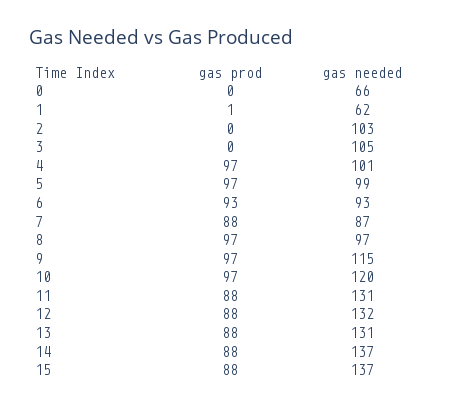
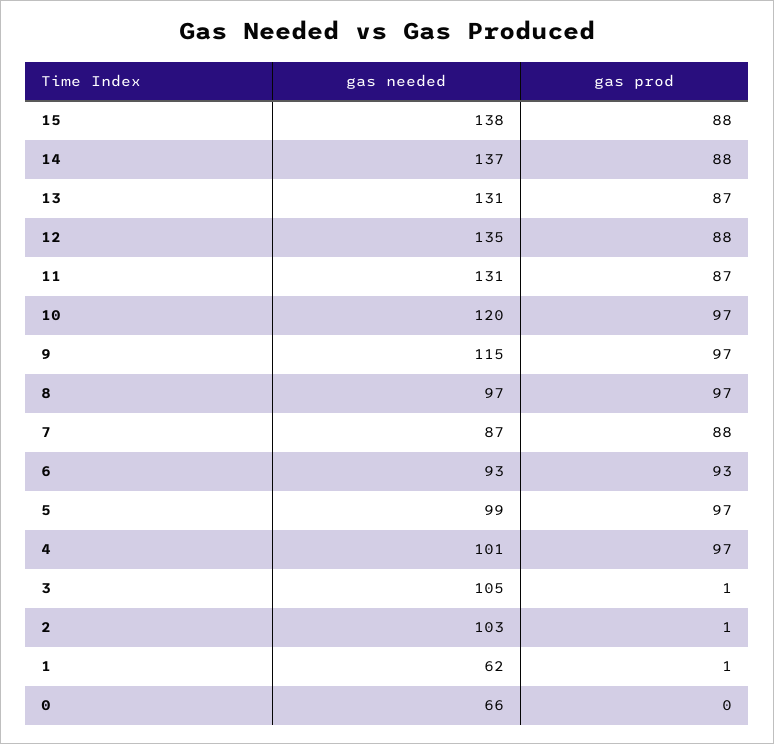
  {
    "gas prod": {
      "0": 0,
      "1": 1,
-     "2": 0,
+     "2": 1,
-     "3": 0,
+     "3": 1,
      "4": 97,
      "5": 97,
      "6": 93,
      "7": 88,
      "8": 97,
      "9": 97,
      "10": 97,
-     "11": 88,
+     "11": 87,
      "12": 88,
-     "13": 88,
+     "13": 87,
      "14": 88,
      "15": 88
    },
    "gas needed": {
      "0": 66,
      "1": 62,
      "2": 103,
      "3": 105,
      "4": 101,
      "5": 99,
      "6": 93,
      "7": 87,
      "8": 97,
      "9": 115,
      "10": 120,
      "11": 131,
-     "12": 132,
+     "12": 135,
      "13": 131,
      "14": 137,
-     "15": 137
+     "15": 138
    }
  }

